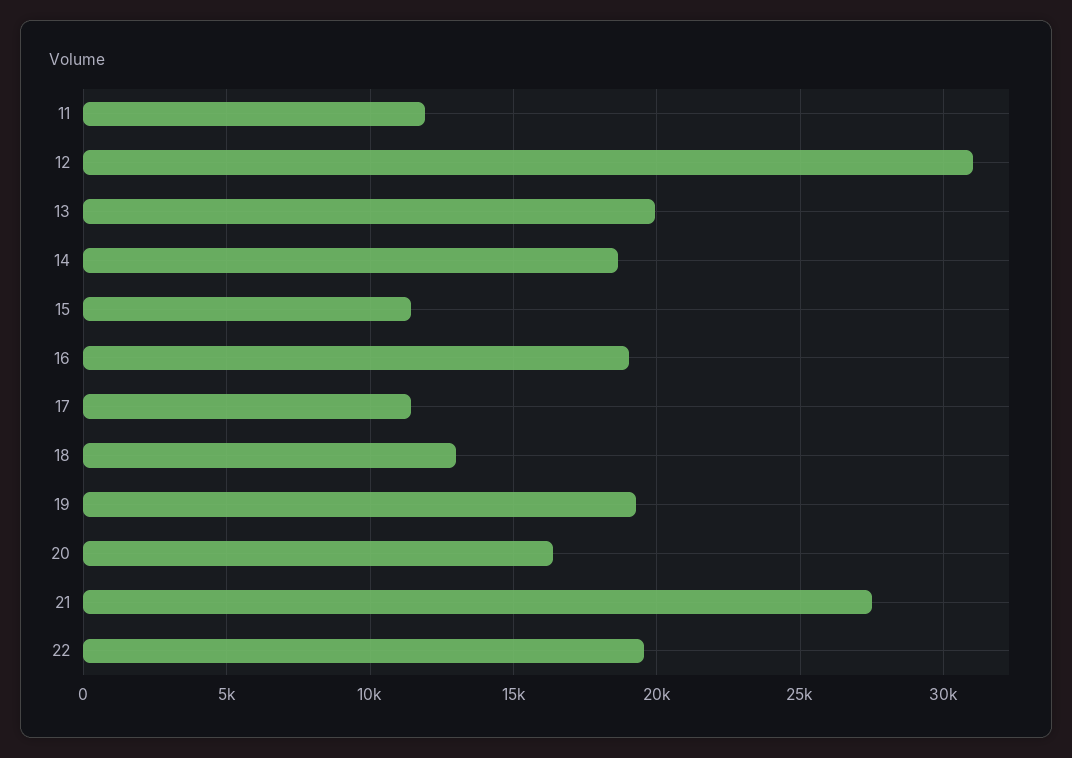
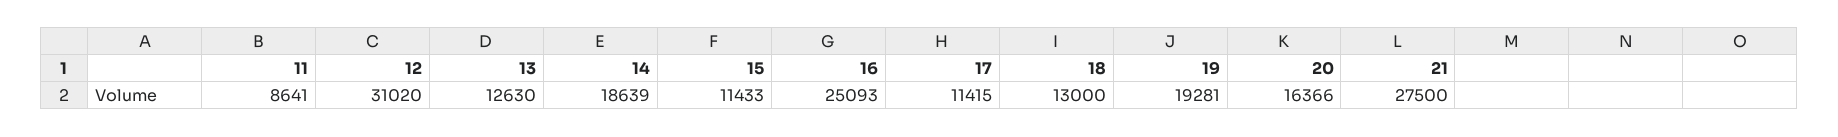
  {
-   "11": 12000,
+   "11": 8641,
    "12": 31020,
-   "13": 20000,
+   "13": 12630,
    "14": 18639,
    "15": 11433,
-   "16": 19000,
+   "16": 25093,
    "17": 11415,
    "18": 13000,
    "19": 19281,
    "20": 16366,
-   "21": 27500,
+   "21": 27500
-   "22": 19500
  }

